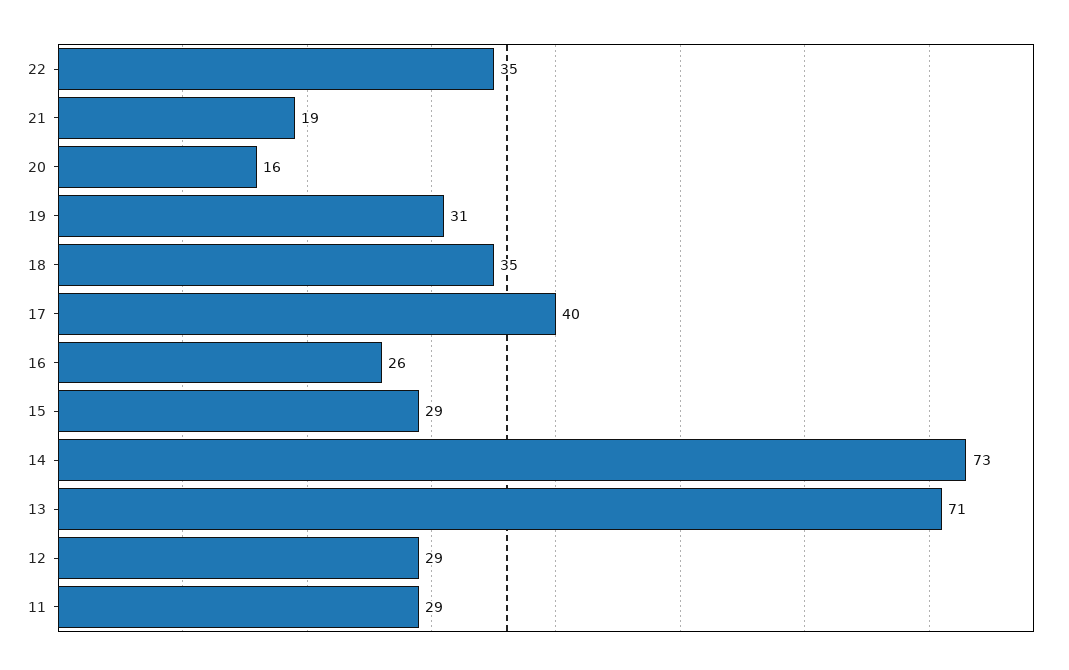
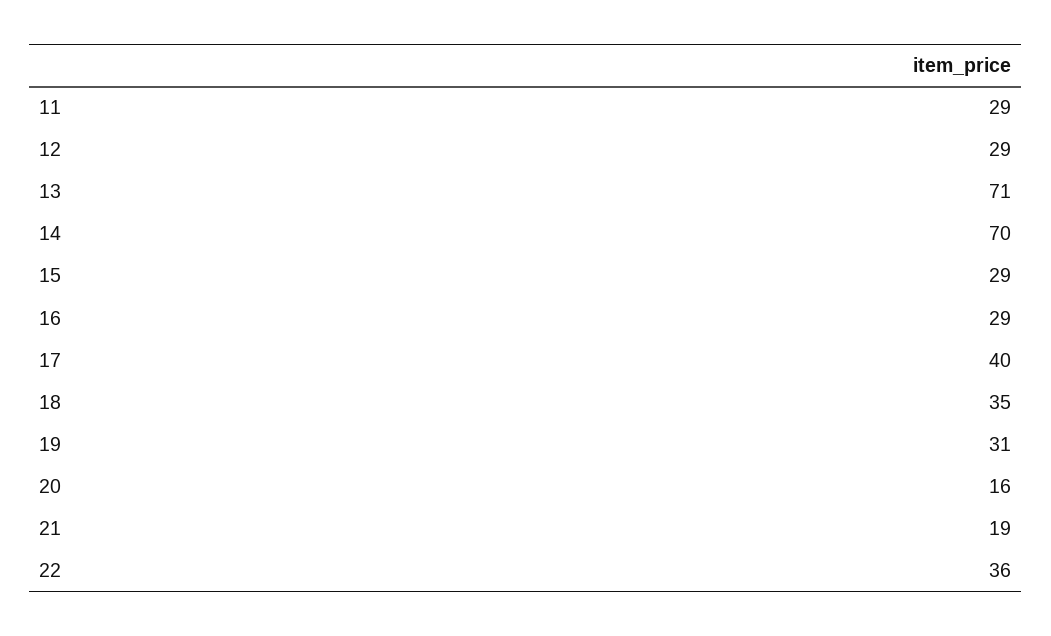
  {
-   "22": 35,
+   "22": 36,
    "21": 19,
    "20": 16,
    "19": 31,
    "18": 35,
    "17": 40,
-   "16": 26,
+   "16": 29,
    "15": 29,
-   "14": 73,
+   "14": 70,
    "13": 71,
    "12": 29,
    "11": 29
  }

